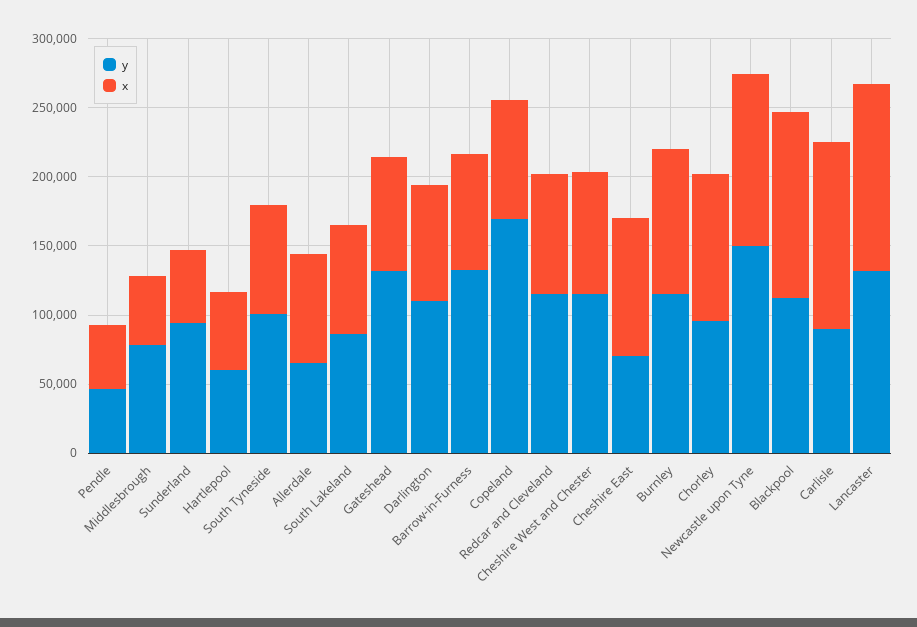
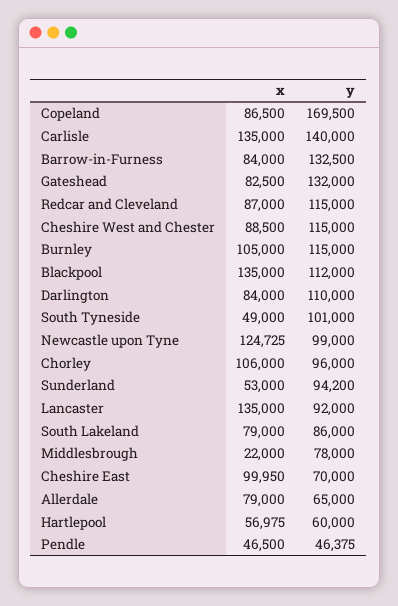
  {
    "y": {
      "Pendle": 46375,
      "Middlesbrough": 78000,
      "Sunderland": 94200,
      "Hartlepool": 60000,
      "South Tyneside": 101000,
      "Allerdale": 65000,
      "South Lakeland": 86000,
      "Gateshead": 132000,
      "Darlington": 110000,
      "Barrow-in-Furness": 132500,
      "Copeland": 169500,
      "Redcar and Cleveland": 115000,
      "Cheshire West and Chester": 115000,
      "Cheshire East": 70000,
      "Burnley": 115000,
      "Chorley": 96000,
-     "Newcastle upon Tyne": 150000,
+     "Newcastle upon Tyne": 99000,
      "Blackpool": 112000,
-     "Carlisle": 90000,
+     "Carlisle": 140000,
-     "Lancaster": 130000
+     "Lancaster": 92000
    },
    "x": {
      "Pendle": 46500,
-     "Middlesbrough": 50000,
+     "Middlesbrough": 22000,
      "Sunderland": 53000,
      "Hartlepool": 56975,
-     "South Tyneside": 80000,
+     "South Tyneside": 49000,
      "Allerdale": 79000,
      "South Lakeland": 79000,
      "Gateshead": 82500,
      "Darlington": 84000,
      "Barrow-in-Furness": 84000,
      "Copeland": 86500,
      "Redcar and Cleveland": 87000,
      "Cheshire West and Chester": 88500,
      "Cheshire East": 99950,
      "Burnley": 105000,
      "Chorley": 106000,
      "Newcastle upon Tyne": 124725,
      "Blackpool": 135000,
      "Carlisle": 135000,
      "Lancaster": 135000
    }
  }

